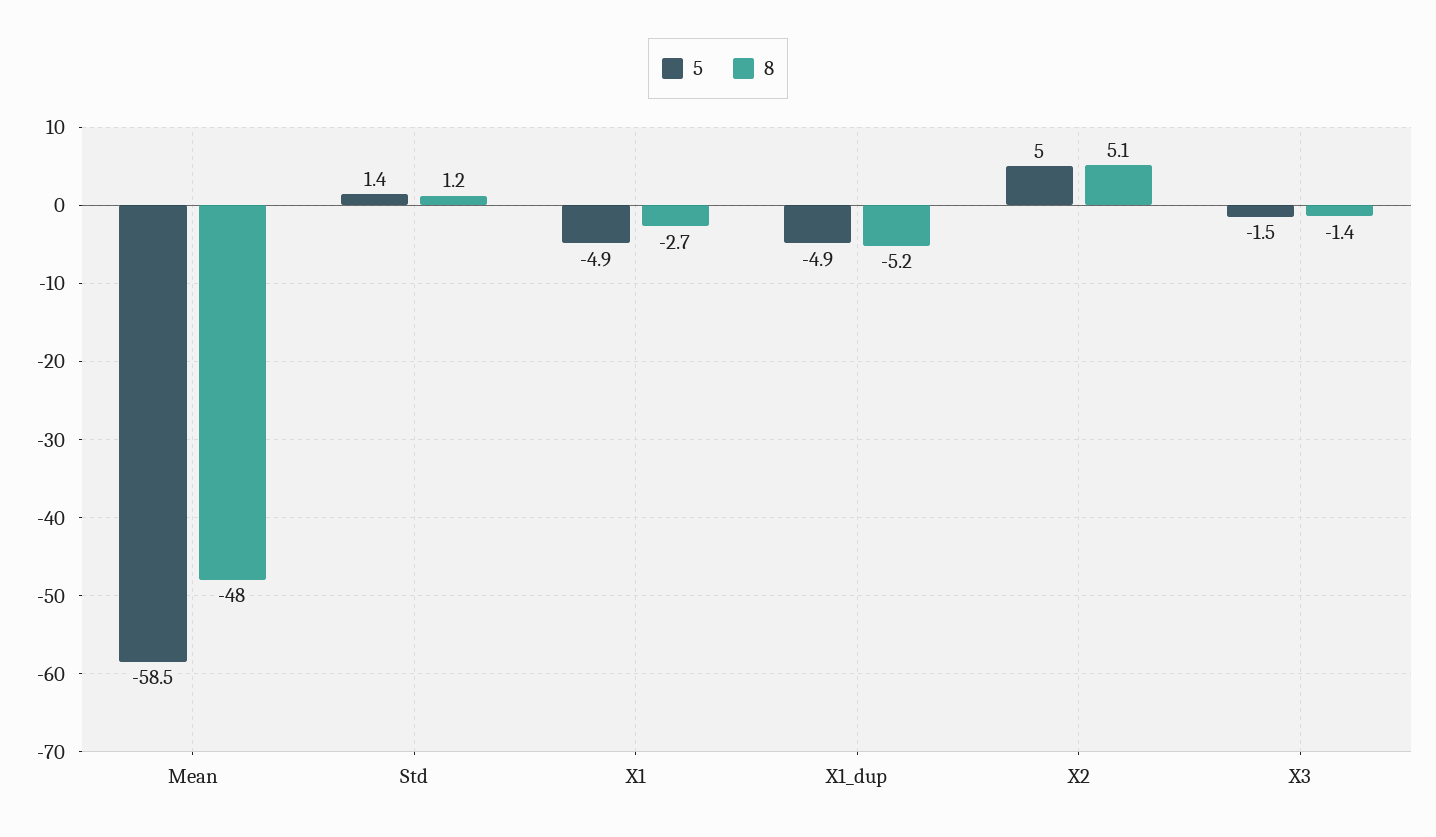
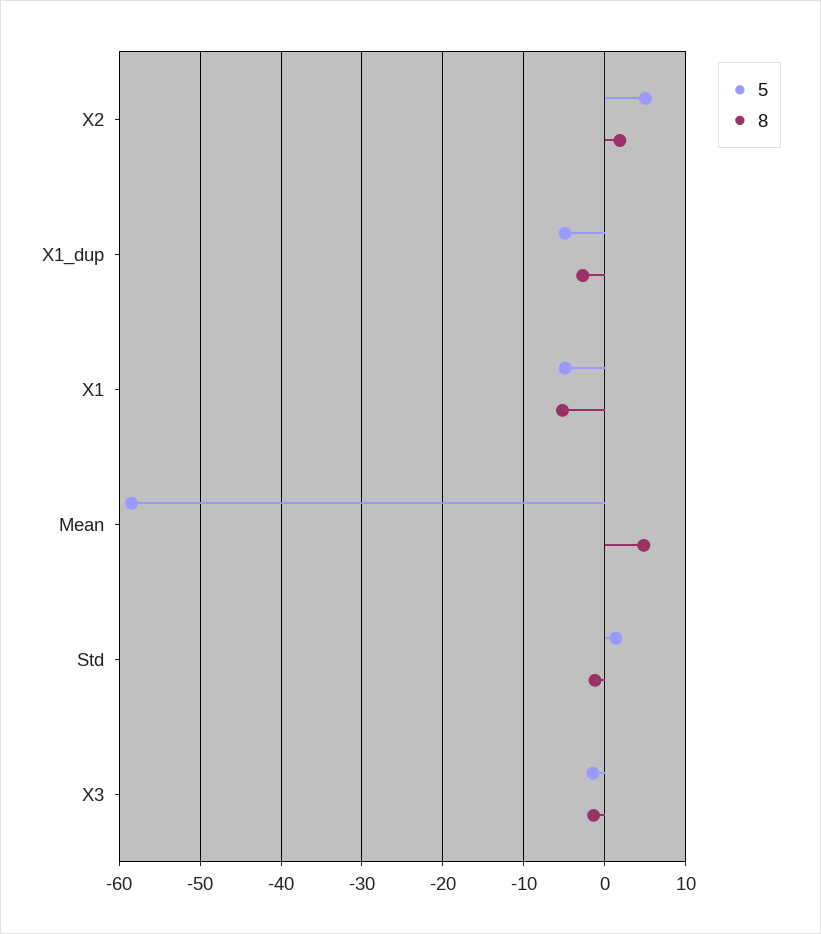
  {
    "5": {
      "Mean": -58.5,
      "Std": 1.4,
      "X1": -4.9,
      "X1_dup": -4.9,
      "X2": 5,
      "X3": -1.5
    },
    "8": {
-     "Mean": -48,
+     "Mean": 5,
-     "Std": 1.2,
+     "Std": -1,
-     "X1": -2.7,
+     "X1": -5,
-     "X1_dup": -5.2,
+     "X1_dup": -3,
-     "X2": 5.1,
+     "X2": 2,
      "X3": -1.4
    }
  }

